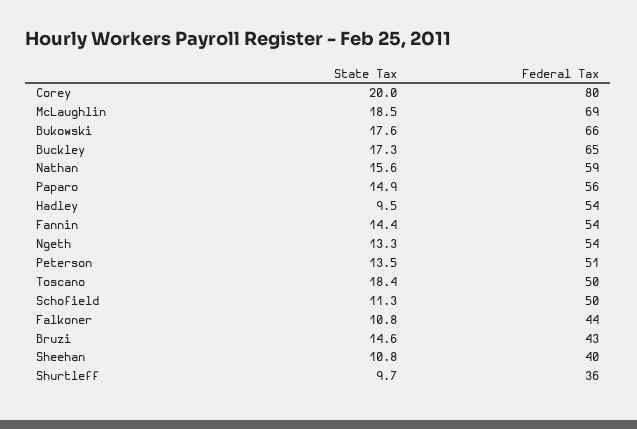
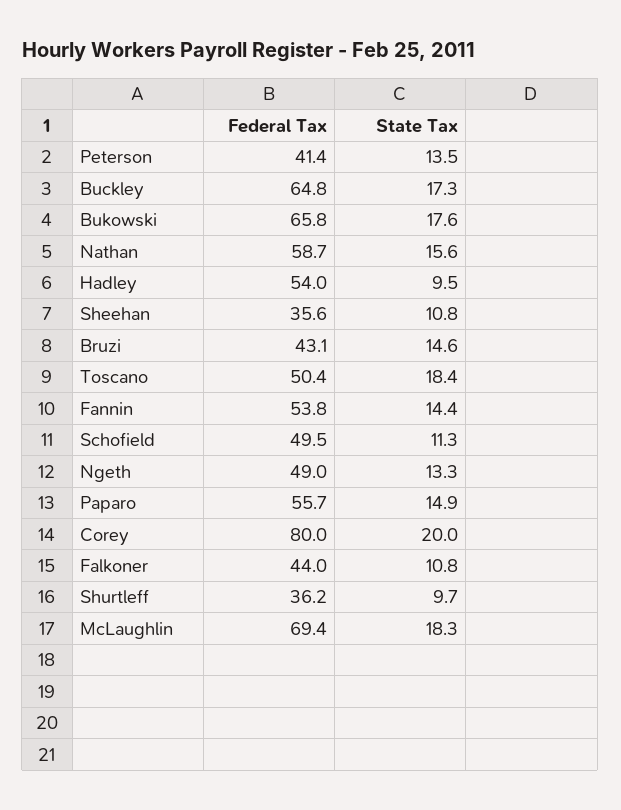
  {
    "State Tax": {
      "Corey": 20,
-     "McLaughlin": 18.5,
+     "McLaughlin": 18.3,
      "Bukowski": 17.6,
      "Buckley": 17.3,
      "Nathan": 15.6,
      "Paparo": 14.9,
      "Hadley": 9.5,
      "Fannin": 14.4,
      "Ngeth": 13.3,
      "Peterson": 13.5,
      "Toscano": 18.4,
      "Schofield": 11.3,
      "Falkoner": 10.8,
      "Bruzi": 14.6,
      "Sheehan": 10.8,
      "Shurtleff": 9.7
    },
    "Federal Tax": {
      "Corey": 80,
      "McLaughlin": 69.4,
      "Bukowski": 65.8,
      "Buckley": 64.8,
      "Nathan": 58.7,
      "Paparo": 55.7,
      "Hadley": 54,
      "Fannin": 53.8,
-     "Ngeth": 54,
+     "Ngeth": 49,
-     "Peterson": 51,
+     "Peterson": 41.4,
      "Toscano": 50.4,
      "Schofield": 49.5,
      "Falkoner": 44,
      "Bruzi": 43.1,
-     "Sheehan": 40,
+     "Sheehan": 35.6,
      "Shurtleff": 36.2
    }
  }

